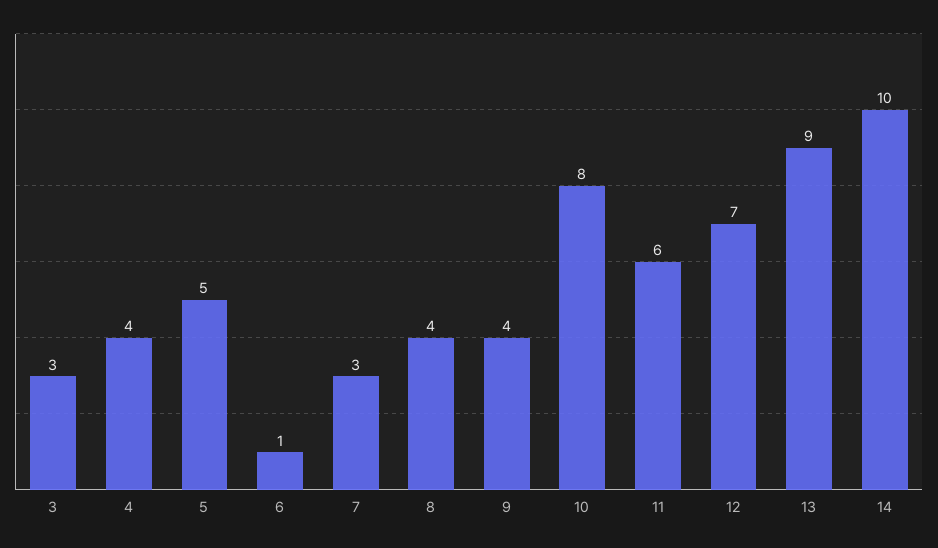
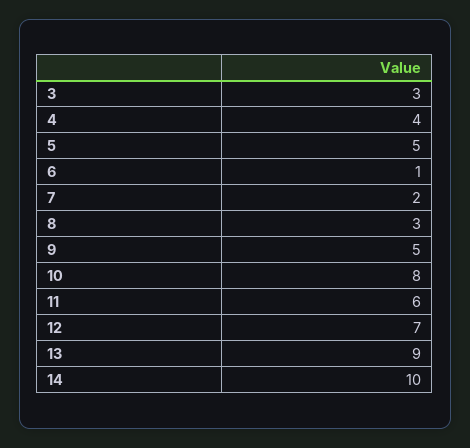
  {
    "3": 3,
    "4": 4,
    "5": 5,
    "6": 1,
-   "7": 3,
+   "7": 2,
-   "8": 4,
+   "8": 3,
-   "9": 4,
+   "9": 5,
    "10": 8,
    "11": 6,
    "12": 7,
    "13": 9,
    "14": 10
  }

